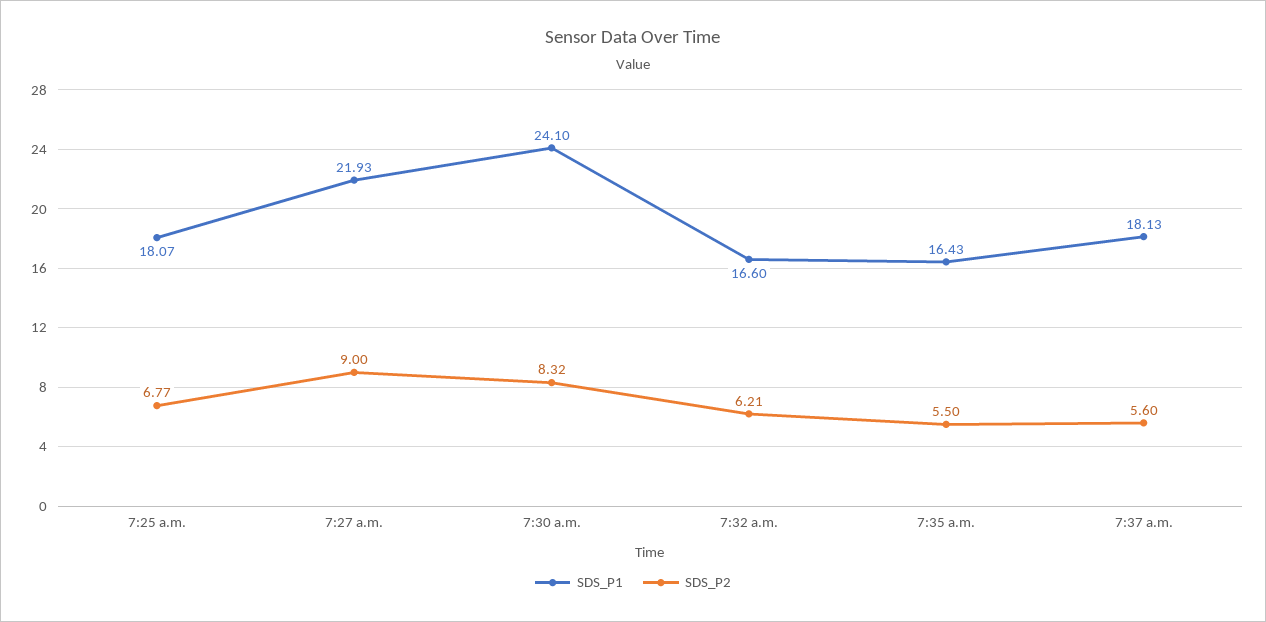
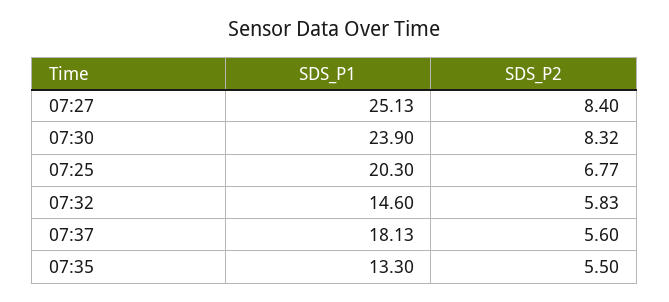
  {
    "SDS_P1": {
-     "7:25 a.m.": 18.07,
+     "7:25 a.m.": 20.3,
-     "7:27 a.m.": 21.93,
+     "7:27 a.m.": 25.13,
-     "7:30 a.m.": 24.1,
+     "7:30 a.m.": 23.9,
-     "7:32 a.m.": 16.6,
+     "7:32 a.m.": 14.6,
-     "7:35 a.m.": 16.43,
+     "7:35 a.m.": 13.3,
      "7:37 a.m.": 18.13
    },
    "SDS_P2": {
      "7:25 a.m.": 6.77,
-     "7:27 a.m.": 9,
+     "7:27 a.m.": 8.4,
      "7:30 a.m.": 8.32,
-     "7:32 a.m.": 6.21,
+     "7:32 a.m.": 5.83,
      "7:35 a.m.": 5.5,
      "7:37 a.m.": 5.6
    }
  }

